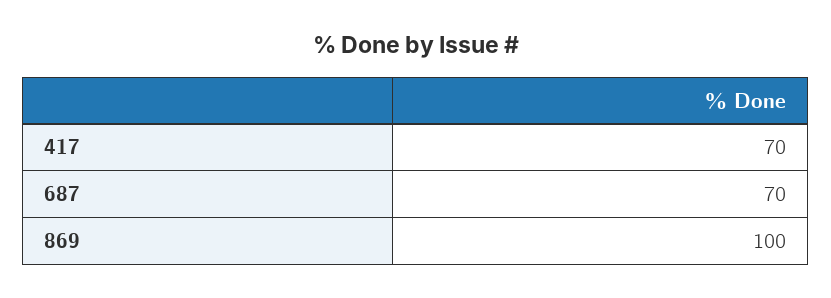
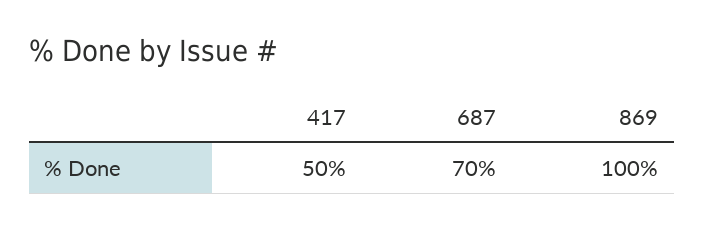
  {
-   "417": 70,
+   "417": 50,
    "687": 70,
    "869": 100
  }

